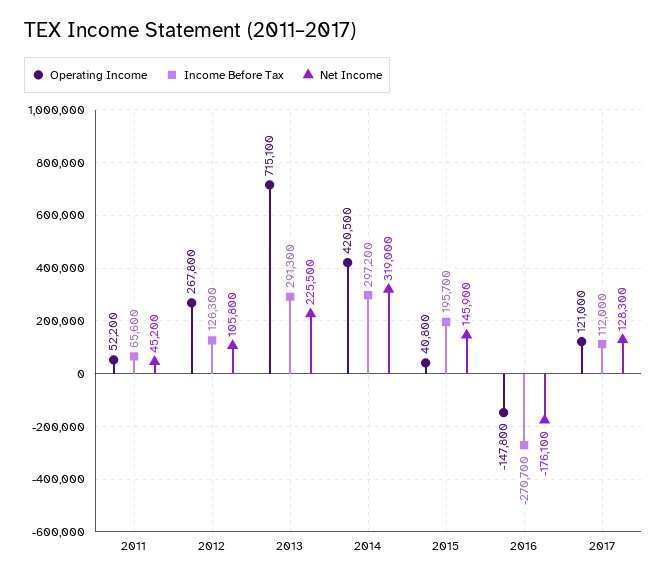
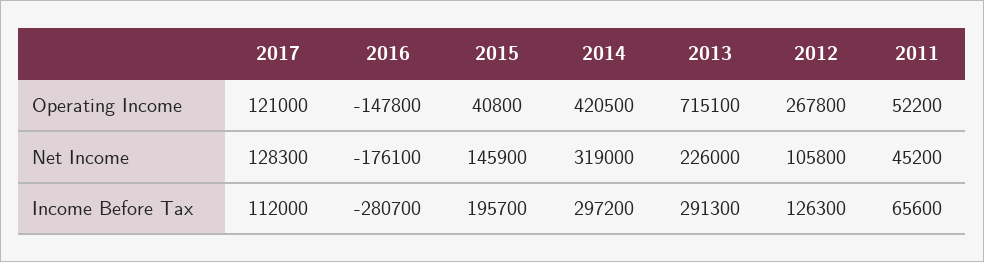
  {
    "Operating Income": {
      "2011": 52200,
      "2012": 267800,
      "2013": 715100,
      "2014": 420500,
      "2015": 40800,
      "2016": -147800,
      "2017": 121000
    },
    "Income Before Tax": {
      "2011": 65600,
      "2012": 126300,
      "2013": 291300,
      "2014": 297200,
      "2015": 195700,
-     "2016": -270700,
+     "2016": -280700,
      "2017": 112000
    },
    "Net Income": {
      "2011": 45200,
      "2012": 105800,
-     "2013": 225500,
+     "2013": 226000,
      "2014": 319000,
      "2015": 145900,
      "2016": -176100,
      "2017": 128300
    }
  }

